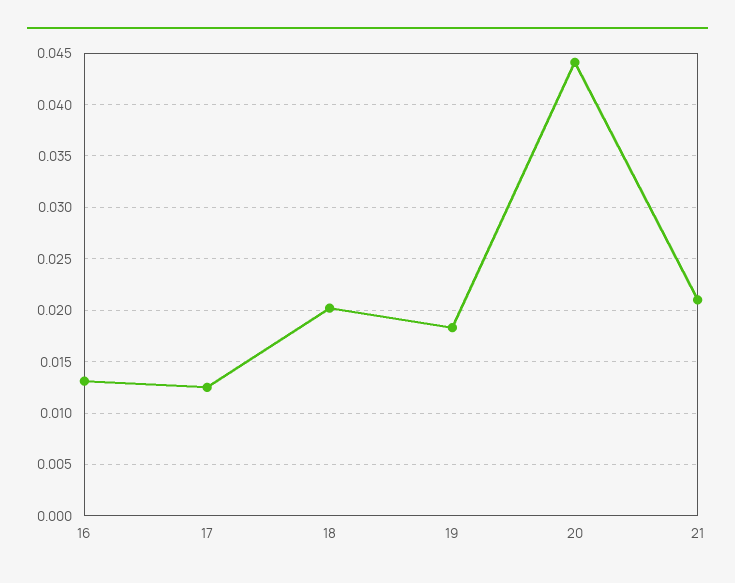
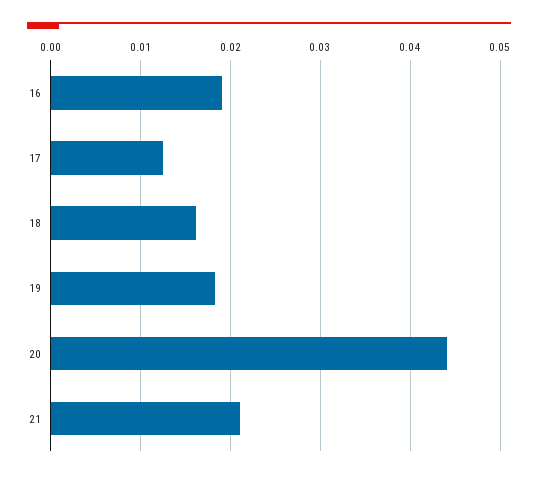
  {
-   "16": 0.013,
+   "16": 0.019,
    "17": 0.013,
-   "18": 0.02,
+   "18": 0.016,
    "19": 0.018,
    "20": 0.044,
    "21": 0.021
  }

